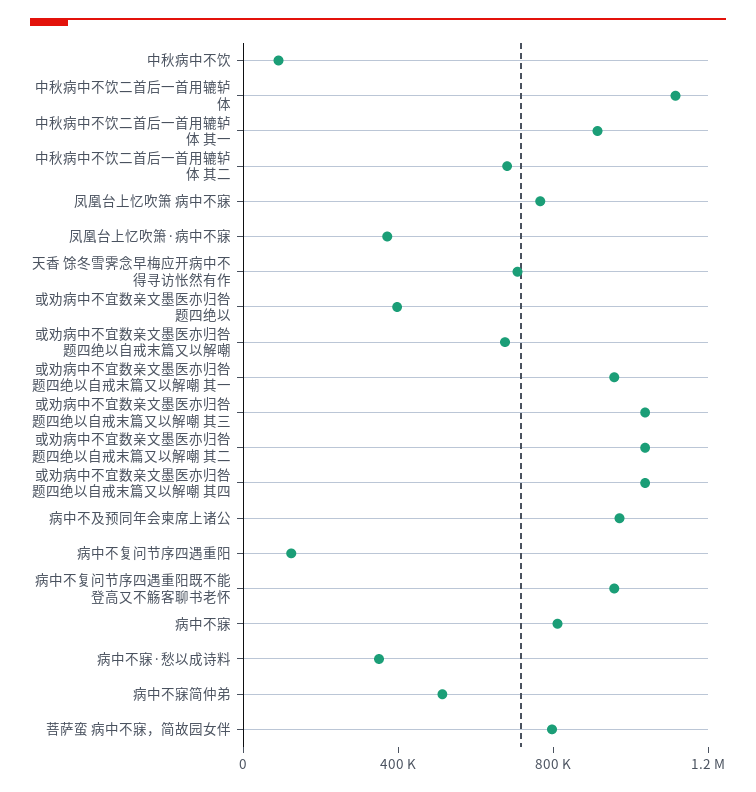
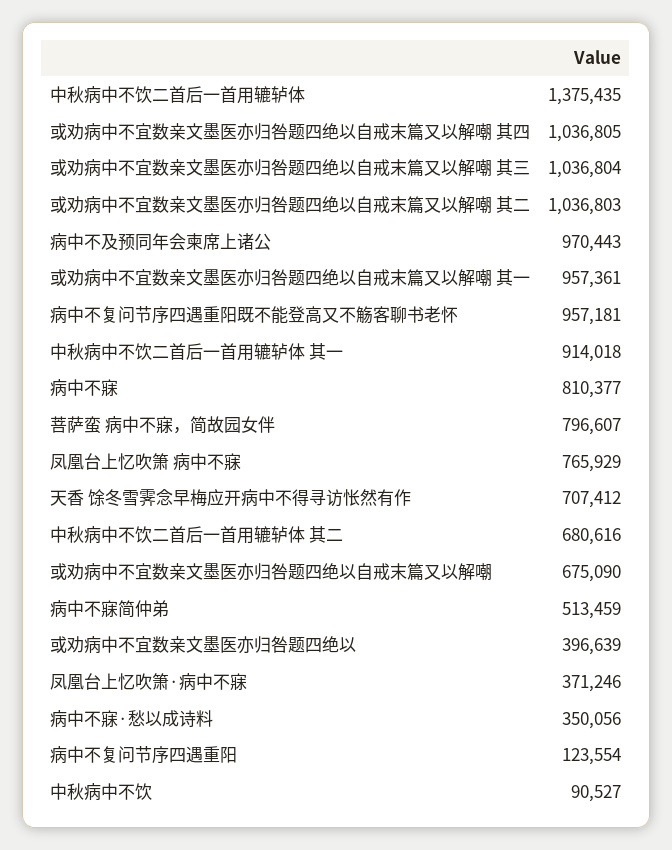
  {
    "中秋病中不饮": 90527,
-   "中秋病中不饮二首后一首用辘轳体": 1100000,
+   "中秋病中不饮二首后一首用辘轳体": 1375435,
    "中秋病中不饮二首后一首用辘轳体 其一": 914018,
    "中秋病中不饮二首后一首用辘轳体 其二": 680616,
    "凤凰台上忆吹箫 病中不寐": 765929,
    "凤凰台上忆吹箫·病中不寐": 371246,
    "天香 馀冬雪霁念早梅应开病中不得寻访怅然有作": 707412,
    "或劝病中不宜数亲文墨医亦归咎题四绝以": 396639,
    "或劝病中不宜数亲文墨医亦归咎题四绝以自戒末篇又以解嘲": 675090,
    "或劝病中不宜数亲文墨医亦归咎题四绝以自戒末篇又以解嘲 其一": 957361,
    "或劝病中不宜数亲文墨医亦归咎题四绝以自戒末篇又以解嘲 其三": 1036804,
    "或劝病中不宜数亲文墨医亦归咎题四绝以自戒末篇又以解嘲 其二": 1036803,
    "或劝病中不宜数亲文墨医亦归咎题四绝以自戒末篇又以解嘲 其四": 1036805,
    "病中不及预同年会柬席上诸公": 970443,
    "病中不复问节序四遇重阳": 123554,
    "病中不复问节序四遇重阳既不能登高又不觞客聊书老怀": 957181,
    "病中不寐": 810377,
    "病中不寐·愁以成诗料": 350056,
    "病中不寐简仲弟": 513459,
    "菩萨蛮 病中不寐，简故园女伴": 796607
  }

